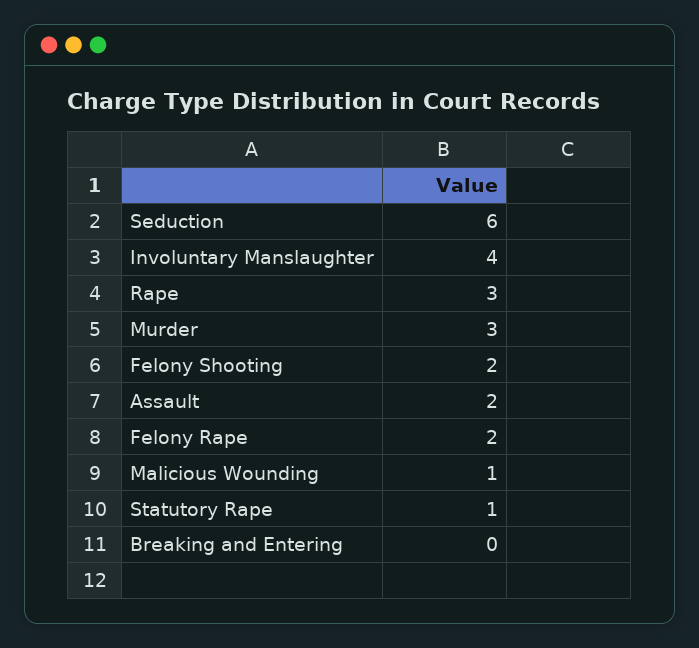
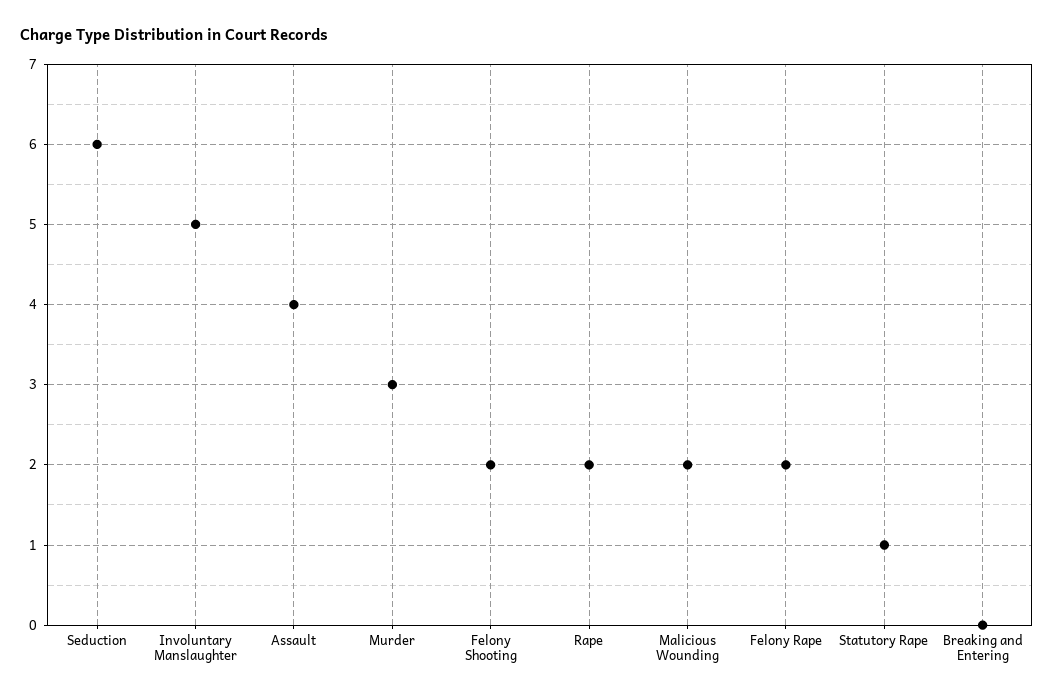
  {
    "Seduction": 6,
-   "Involuntary Manslaughter": 4,
+   "Involuntary Manslaughter": 5,
-   "Rape": 3,
+   "Rape": 2,
    "Murder": 3,
    "Felony Shooting": 2,
-   "Assault": 2,
+   "Assault": 4,
    "Felony Rape": 2,
-   "Malicious Wounding": 1,
+   "Malicious Wounding": 2,
    "Statutory Rape": 1,
    "Breaking and Entering": 0
  }

